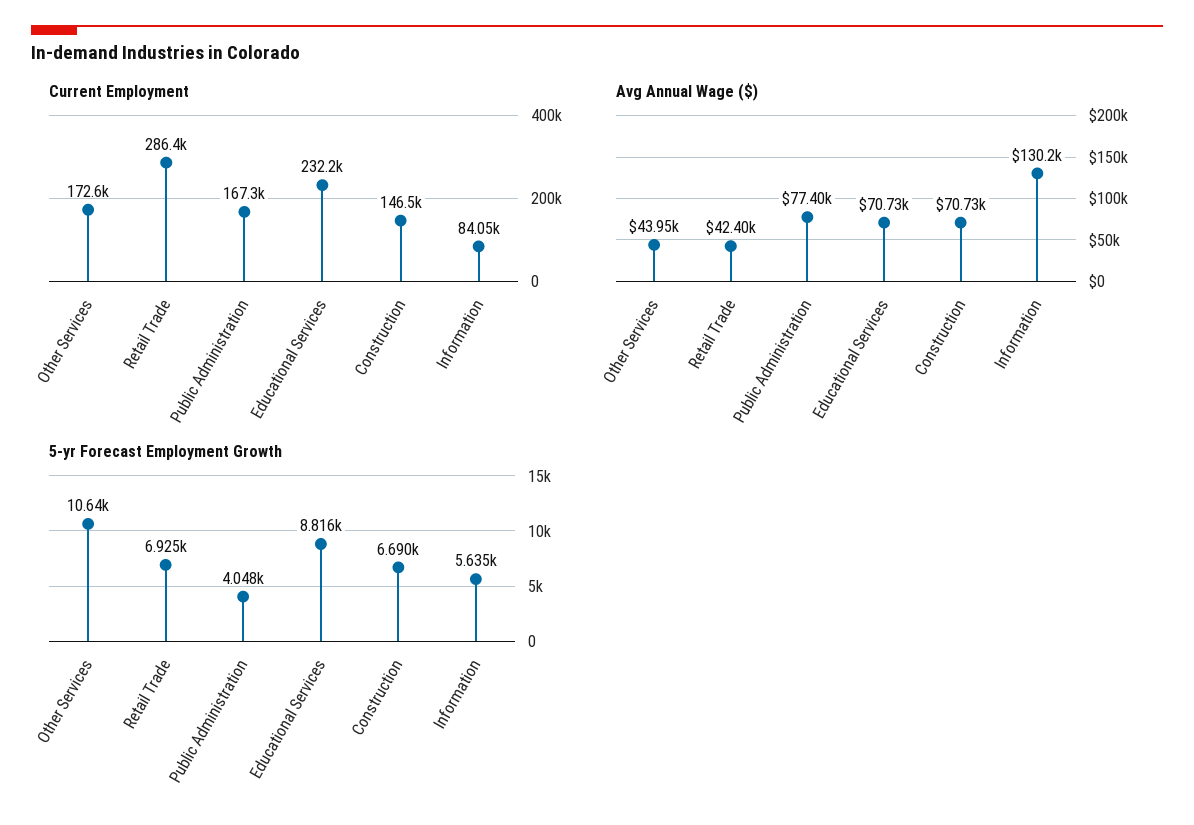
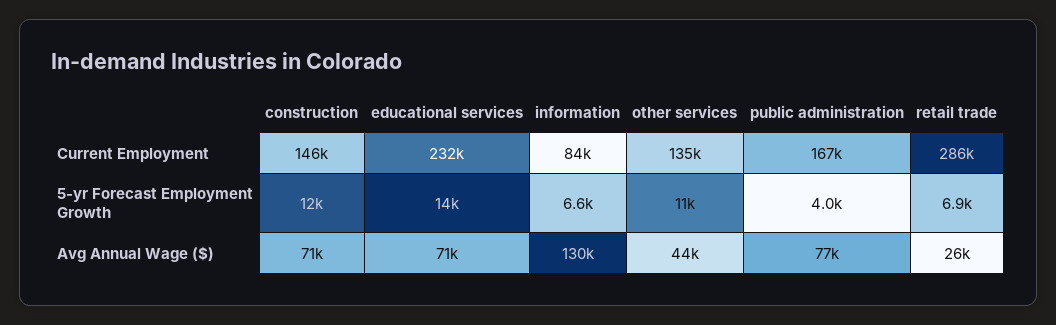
  {
    "Current Employment": {
-     "Other Services": 172600,
+     "Other Services": 135000,
      "Retail Trade": 286400,
      "Public Administration": 167300,
      "Educational Services": 232200,
      "Construction": 146500,
      "Information": 84050
    },
    "Avg Annual Wage ($)": {
      "Other Services": 43950,
-     "Retail Trade": 42400,
+     "Retail Trade": 26000,
      "Public Administration": 77400,
      "Educational Services": 70730,
      "Construction": 70730,
      "Information": 130200
    },
    "5-yr Forecast Employment Growth": {
      "Other Services": 10640,
      "Retail Trade": 6925,
      "Public Administration": 4048,
-     "Educational Services": 8816,
+     "Educational Services": 14000,
-     "Construction": 6690,
+     "Construction": 12000,
-     "Information": 5635
+     "Information": 6600
    }
  }

